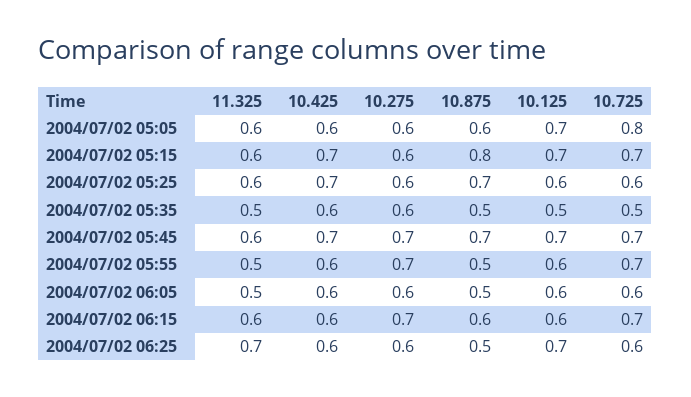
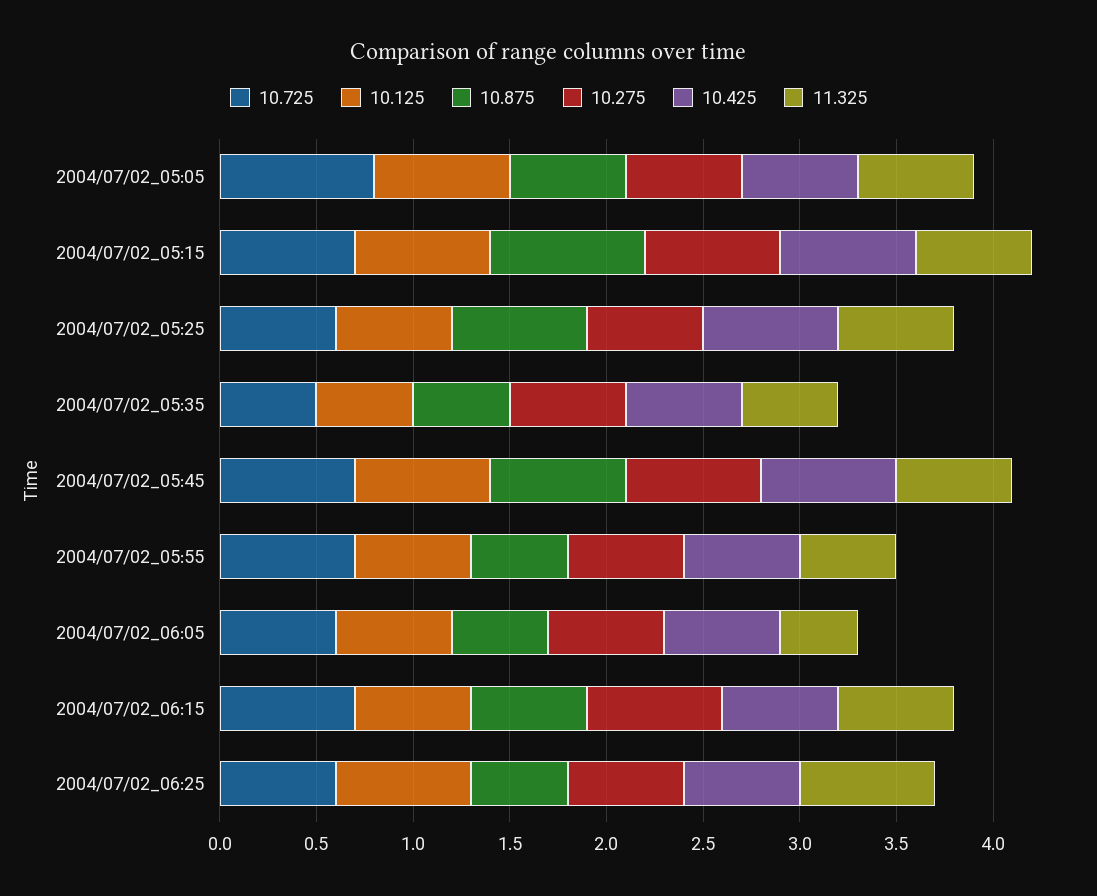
  {
    "11.325": {
      "2004/07/02 05:05": 0.6,
      "2004/07/02 05:15": 0.6,
      "2004/07/02 05:25": 0.6,
      "2004/07/02 05:35": 0.5,
      "2004/07/02 05:45": 0.6,
      "2004/07/02 05:55": 0.5,
-     "2004/07/02 06:05": 0.5,
+     "2004/07/02 06:05": 0.4,
      "2004/07/02 06:15": 0.6,
      "2004/07/02 06:25": 0.7
    },
    "10.425": {
      "2004/07/02 05:05": 0.6,
      "2004/07/02 05:15": 0.7,
      "2004/07/02 05:25": 0.7,
      "2004/07/02 05:35": 0.6,
      "2004/07/02 05:45": 0.7,
      "2004/07/02 05:55": 0.6,
      "2004/07/02 06:05": 0.6,
      "2004/07/02 06:15": 0.6,
      "2004/07/02 06:25": 0.6
    },
    "10.275": {
      "2004/07/02 05:05": 0.6,
-     "2004/07/02 05:15": 0.6,
+     "2004/07/02 05:15": 0.7,
      "2004/07/02 05:25": 0.6,
      "2004/07/02 05:35": 0.6,
      "2004/07/02 05:45": 0.7,
-     "2004/07/02 05:55": 0.7,
+     "2004/07/02 05:55": 0.6,
      "2004/07/02 06:05": 0.6,
      "2004/07/02 06:15": 0.7,
      "2004/07/02 06:25": 0.6
    },
    "10.875": {
      "2004/07/02 05:05": 0.6,
      "2004/07/02 05:15": 0.8,
      "2004/07/02 05:25": 0.7,
      "2004/07/02 05:35": 0.5,
      "2004/07/02 05:45": 0.7,
      "2004/07/02 05:55": 0.5,
      "2004/07/02 06:05": 0.5,
      "2004/07/02 06:15": 0.6,
      "2004/07/02 06:25": 0.5
    },
    "10.125": {
      "2004/07/02 05:05": 0.7,
      "2004/07/02 05:15": 0.7,
      "2004/07/02 05:25": 0.6,
      "2004/07/02 05:35": 0.5,
      "2004/07/02 05:45": 0.7,
      "2004/07/02 05:55": 0.6,
      "2004/07/02 06:05": 0.6,
      "2004/07/02 06:15": 0.6,
      "2004/07/02 06:25": 0.7
    },
    "10.725": {
      "2004/07/02 05:05": 0.8,
      "2004/07/02 05:15": 0.7,
      "2004/07/02 05:25": 0.6,
      "2004/07/02 05:35": 0.5,
      "2004/07/02 05:45": 0.7,
      "2004/07/02 05:55": 0.7,
      "2004/07/02 06:05": 0.6,
      "2004/07/02 06:15": 0.7,
      "2004/07/02 06:25": 0.6
    }
  }

